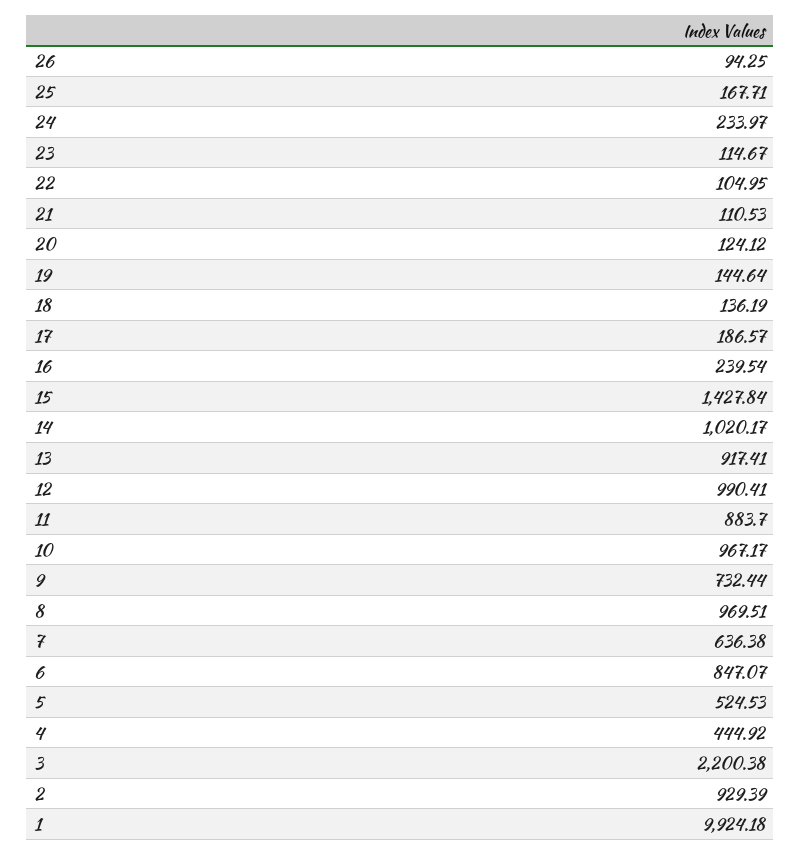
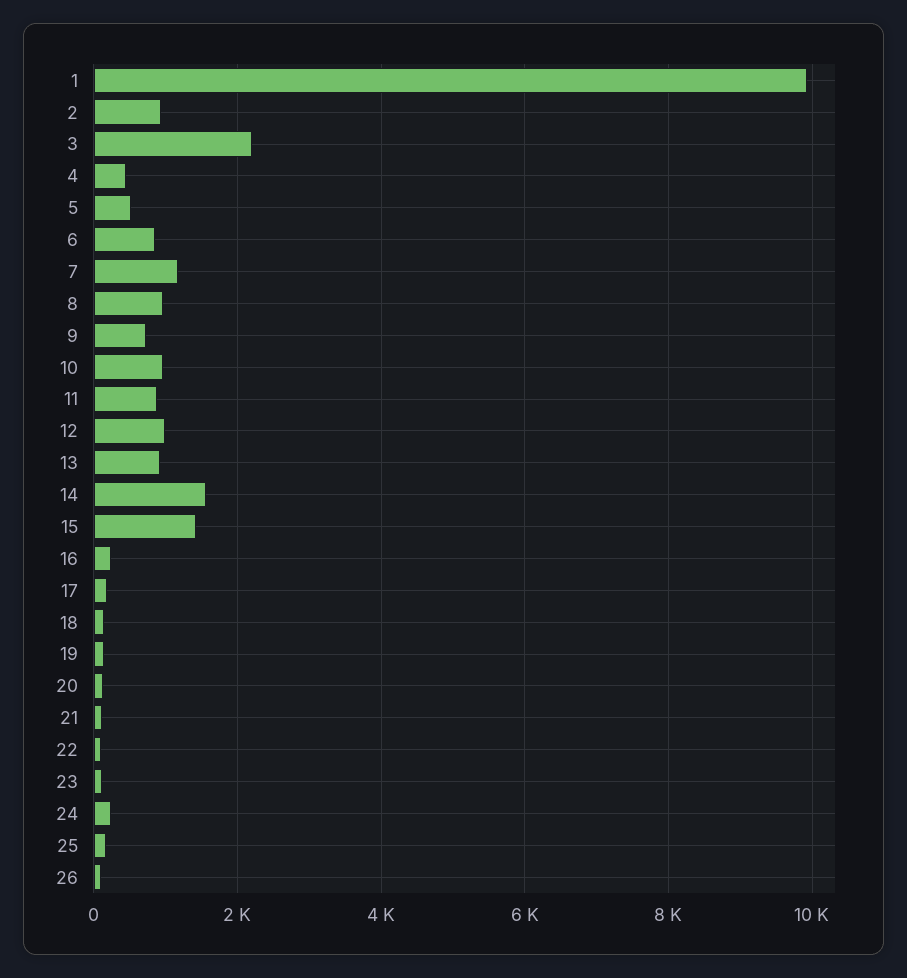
  {
    "26": 94.25,
    "25": 167.71,
    "24": 233.97,
    "23": 114.67,
    "22": 104.95,
    "21": 110.53,
    "20": 124.12,
    "19": 144.64,
    "18": 136.19,
    "17": 186.57,
    "16": 239.54,
    "15": 1427.84,
-   "14": 1020.17,
+   "14": 1600,
    "13": 917.41,
    "12": 990.41,
    "11": 883.7,
    "10": 967.17,
    "9": 732.44,
    "8": 969.51,
-   "7": 636.38,
+   "7": 1200,
    "6": 847.07,
    "5": 524.53,
    "4": 444.92,
    "3": 2200.38,
    "2": 929.39,
    "1": 9924.18
  }

